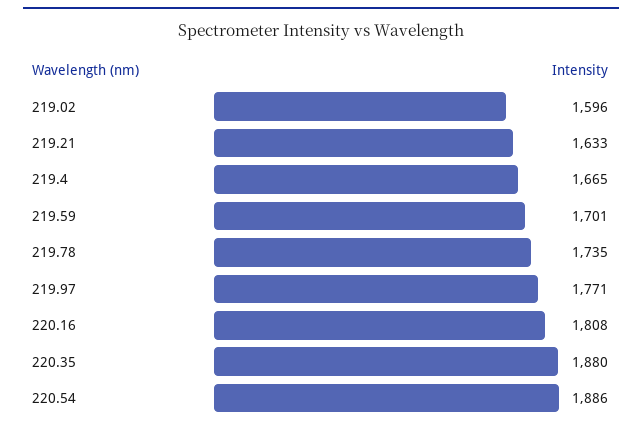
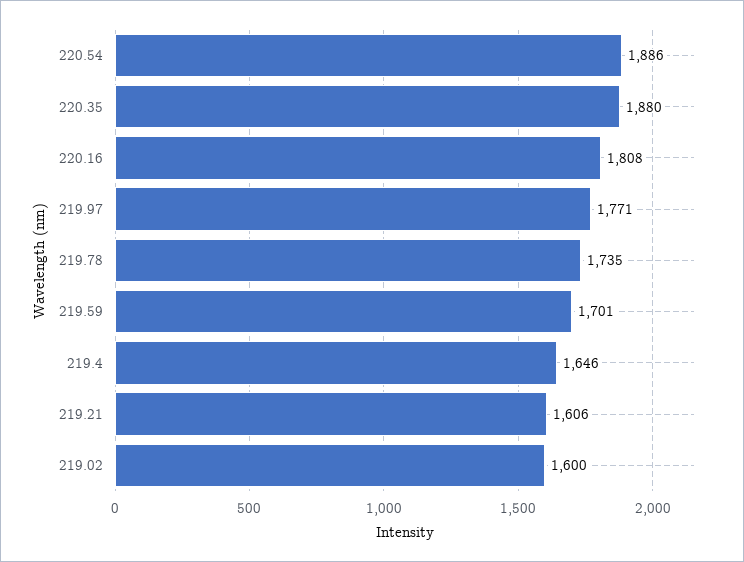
  {
-   "219.02": 1596,
+   "219.02": 1600,
-   "219.21": 1633,
+   "219.21": 1606,
-   "219.4": 1665,
+   "219.4": 1646,
    "219.59": 1701,
    "219.78": 1735,
    "219.97": 1771,
    "220.16": 1808,
    "220.35": 1880,
    "220.54": 1886
  }

